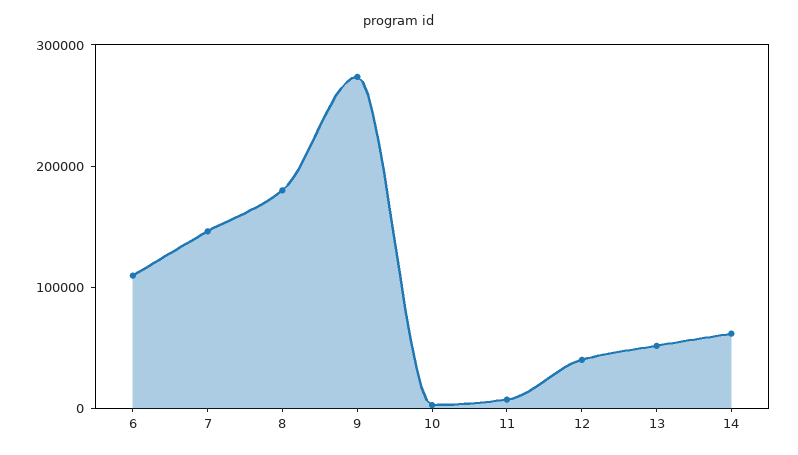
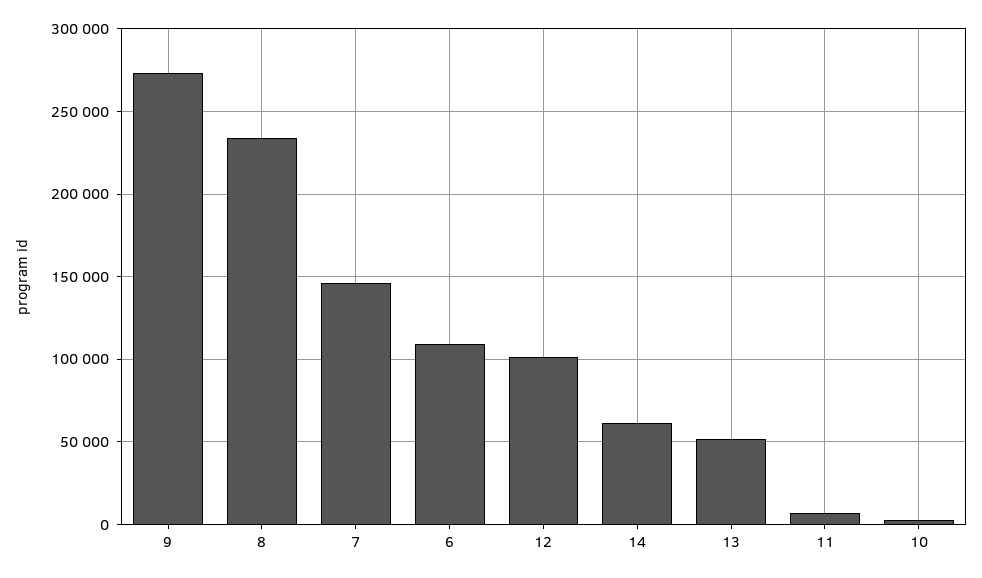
  {
    "6": 110000,
    "7": 145000,
-   "8": 180000,
+   "8": 235000,
    "9": 275000,
    "10": 5000,
    "11": 5000,
-   "12": 40000,
+   "12": 100000,
    "13": 50000,
    "14": 60000
  }

